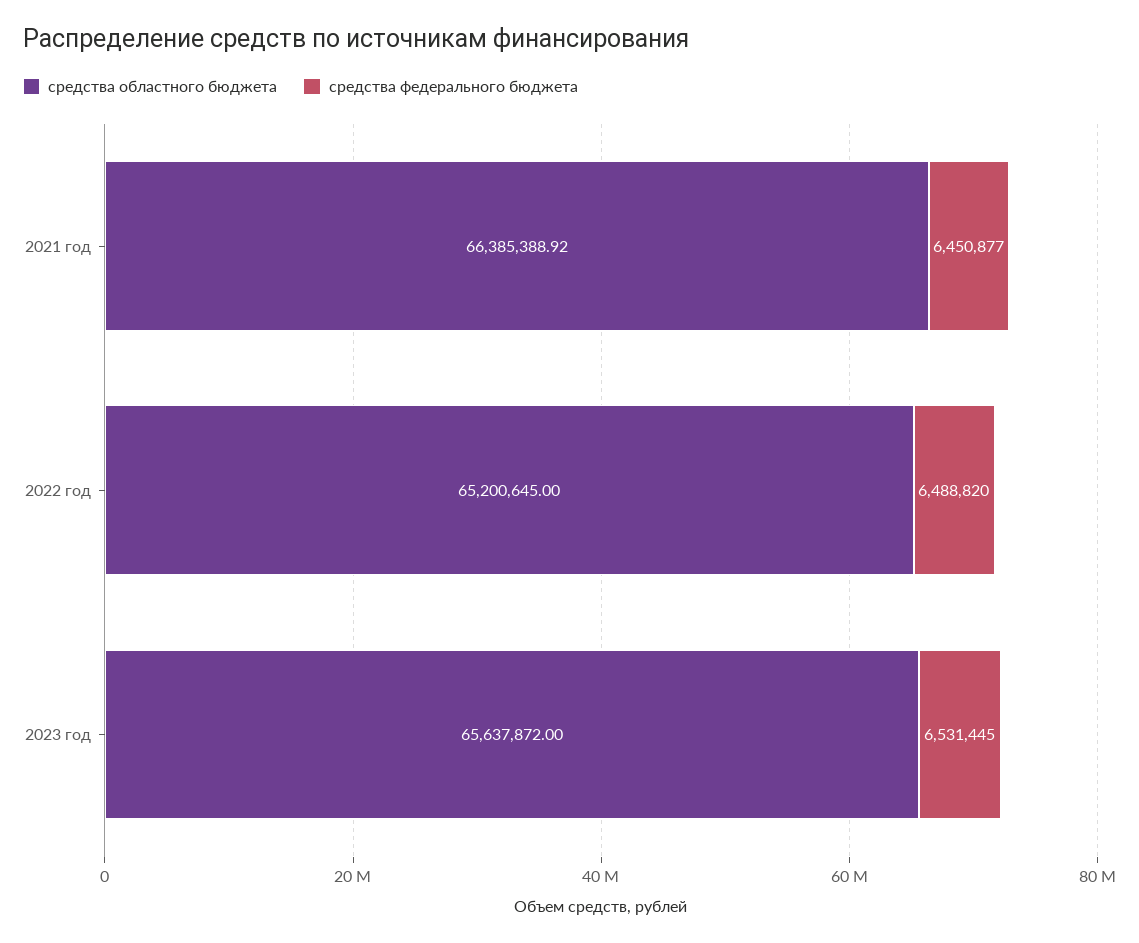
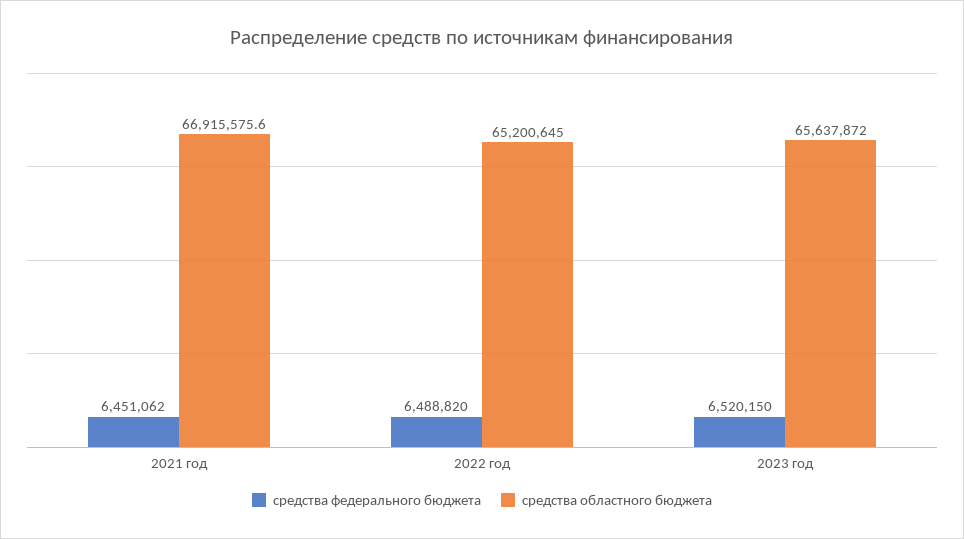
  {
    "средства областного бюджета": {
-     "2021 год": 66385388.92,
+     "2021 год": 66915575.6,
      "2022 год": 65200645,
      "2023 год": 65637872
    },
    "средства федерального бюджета": {
-     "2021 год": 6450877,
+     "2021 год": 6451062,
      "2022 год": 6488820,
-     "2023 год": 6531445
+     "2023 год": 6520150
    }
  }

